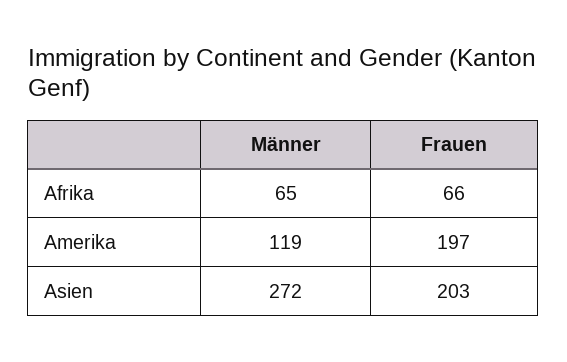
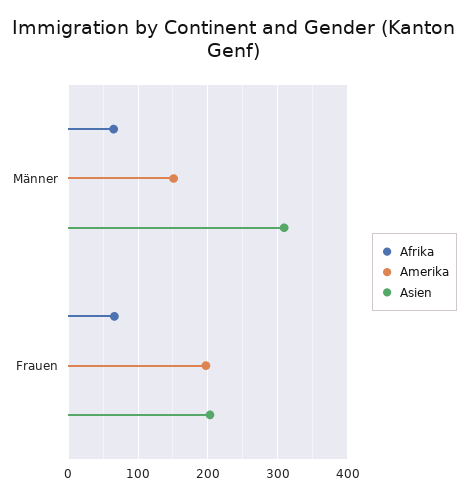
  {
    "Afrika": {
      "Männer": 65,
      "Frauen": 66
    },
    "Amerika": {
-     "Männer": 119,
+     "Männer": 150,
      "Frauen": 197
    },
    "Asien": {
-     "Männer": 272,
+     "Männer": 310,
      "Frauen": 203
    }
  }

